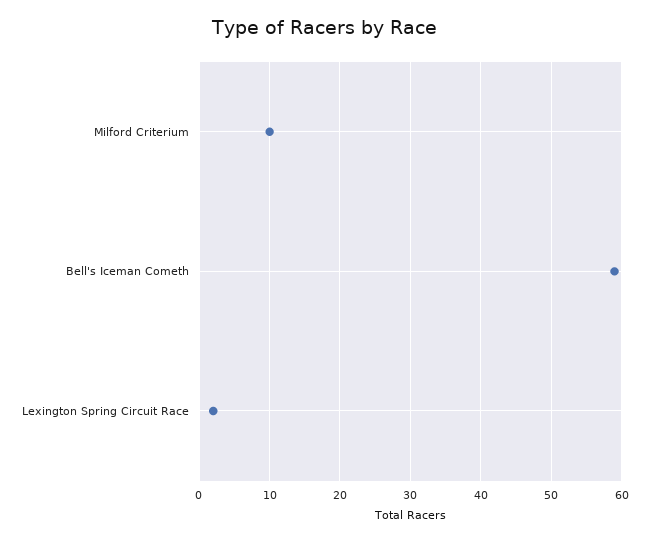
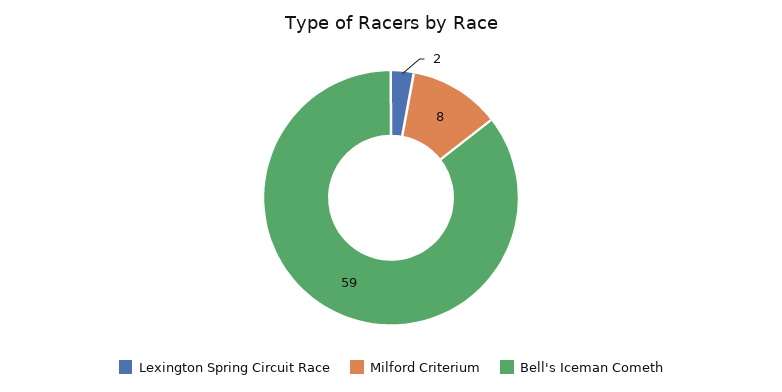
  {
-   "Milford Criterium": 10,
+   "Milford Criterium": 8,
    "Bell's Iceman Cometh": 59,
    "Lexington Spring Circuit Race": 2
  }

